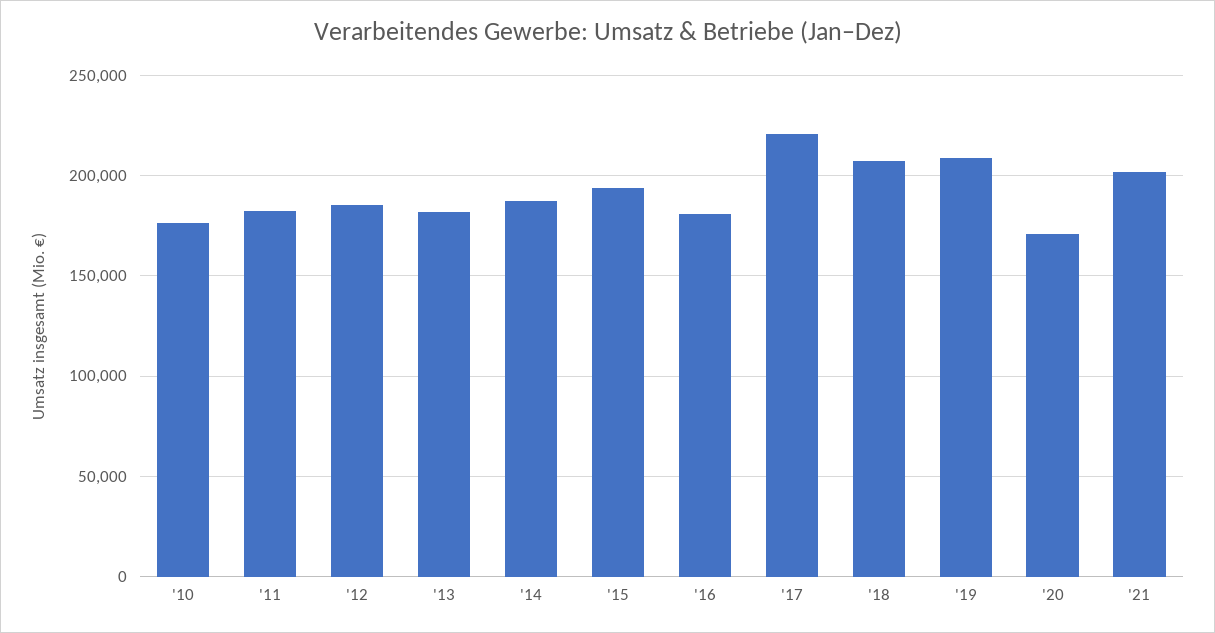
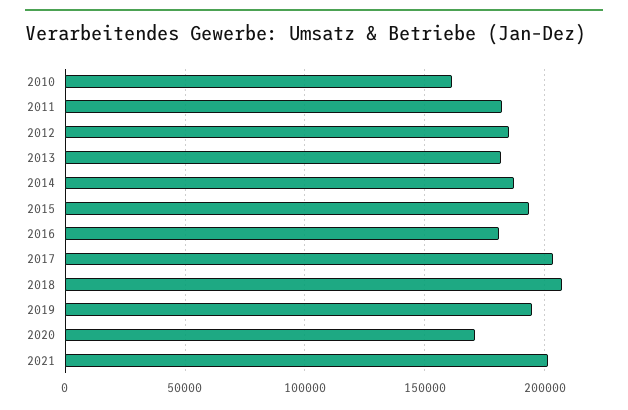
  {
-   "'10": 175000,
+   "'10": 160000,
    "'11": 180000,
    "'12": 185000,
    "'13": 180000,
    "'14": 185000,
    "'15": 195000,
    "'16": 180000,
-   "'17": 220000,
+   "'17": 205000,
    "'18": 205000,
-   "'19": 210000,
+   "'19": 195000,
    "'20": 170000,
    "'21": 200000
  }

